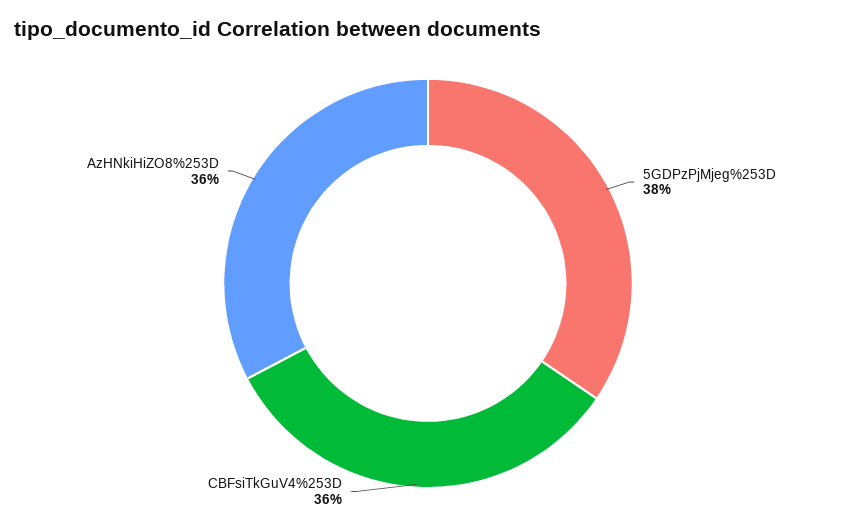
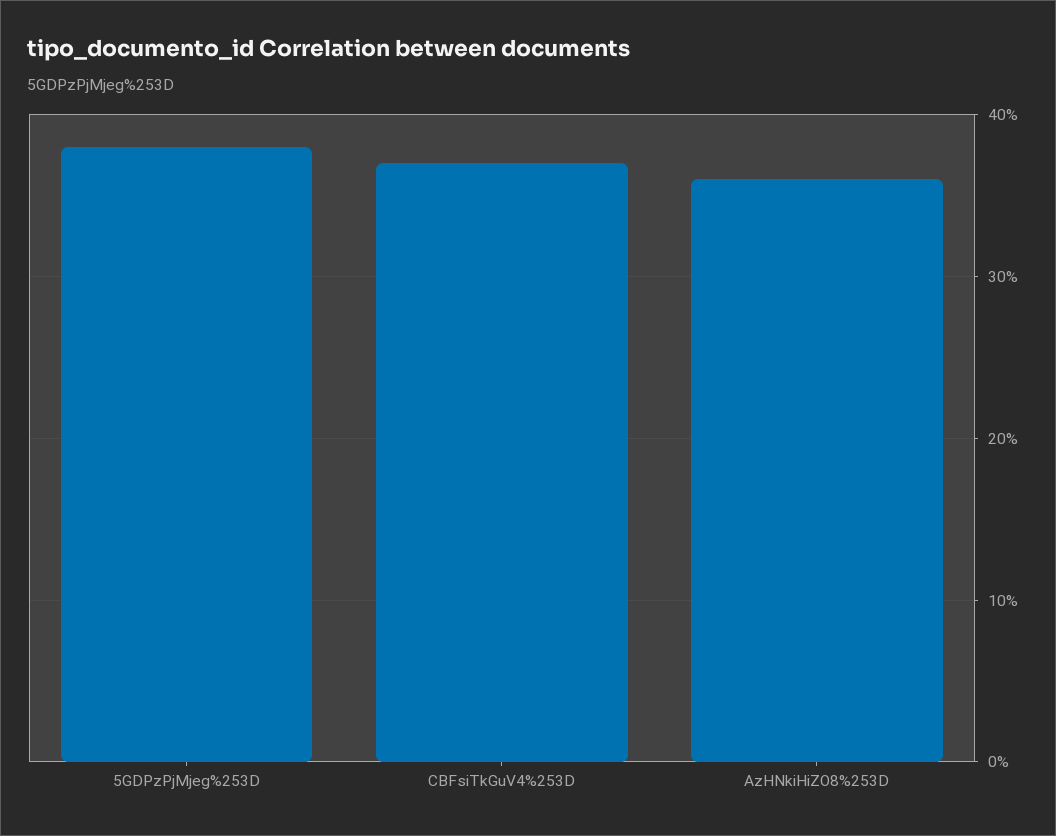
  {
    "5GDPzPjMjeg%253D": 38,
-   "CBFsiTkGuV4%253D": 36,
+   "CBFsiTkGuV4%253D": 37,
    "AzHNkiHiZO8%253D": 36
  }

